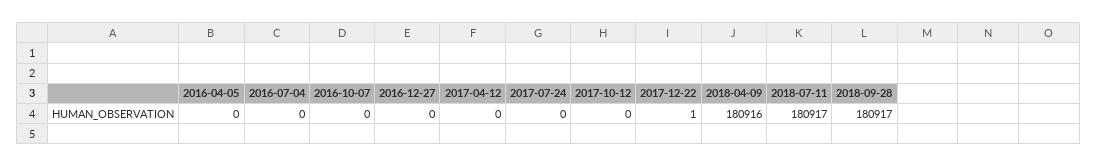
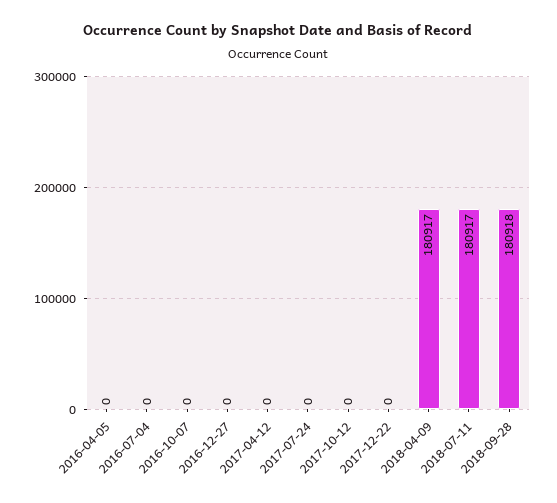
  {
    "2016-04-05": 0,
    "2016-07-04": 0,
    "2016-10-07": 0,
    "2016-12-27": 0,
    "2017-04-12": 0,
    "2017-07-24": 0,
    "2017-10-12": 0,
-   "2017-12-22": 1,
+   "2017-12-22": 0,
-   "2018-04-09": 180916,
+   "2018-04-09": 180917,
    "2018-07-11": 180917,
-   "2018-09-28": 180917
+   "2018-09-28": 180918
  }

